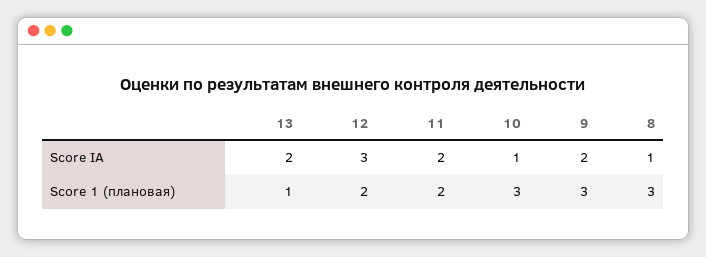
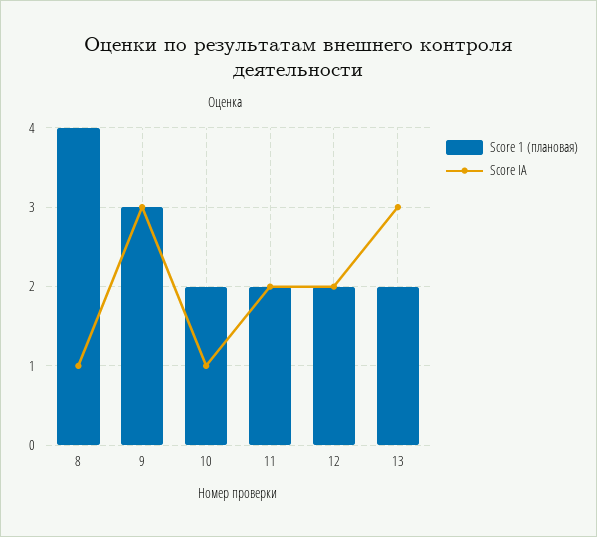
  {
    "Score IA": {
-     "13": 2,
+     "13": 3,
-     "12": 3,
+     "12": 2,
      "11": 2,
      "10": 1,
-     "9": 2,
+     "9": 3,
      "8": 1
    },
    "Score 1 (плановая)": {
-     "13": 1,
+     "13": 2,
      "12": 2,
      "11": 2,
-     "10": 3,
+     "10": 2,
      "9": 3,
-     "8": 3
+     "8": 4
    }
  }

